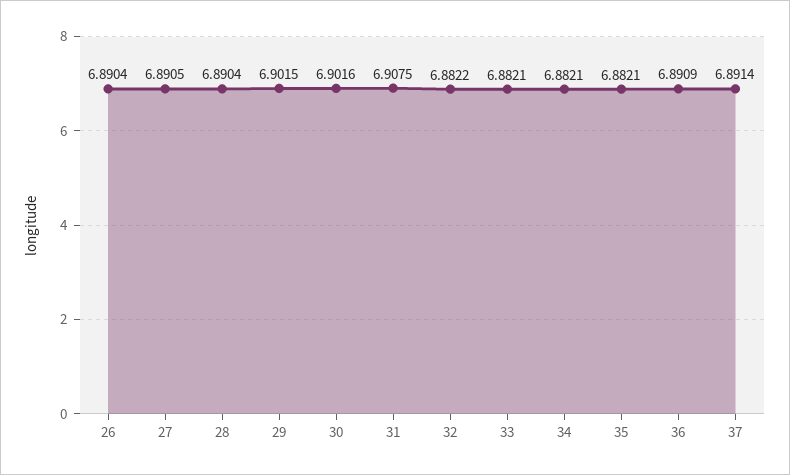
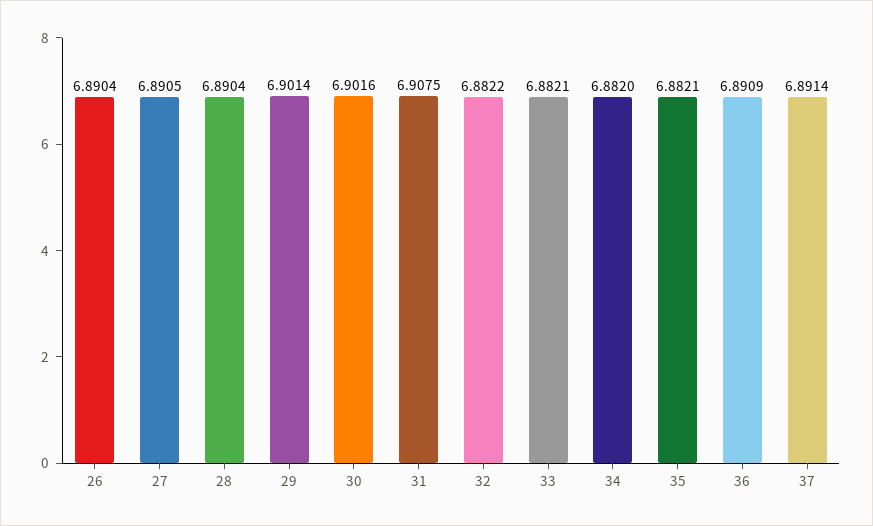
  {
    "26": 6.8904,
    "27": 6.8905,
    "28": 6.8904,
-   "29": 6.9015,
+   "29": 6.9014,
    "30": 6.9016,
    "31": 6.9075,
    "32": 6.8822,
    "33": 6.8821,
-   "34": 6.8821,
+   "34": 6.882,
    "35": 6.8821,
    "36": 6.8909,
    "37": 6.8914
  }

